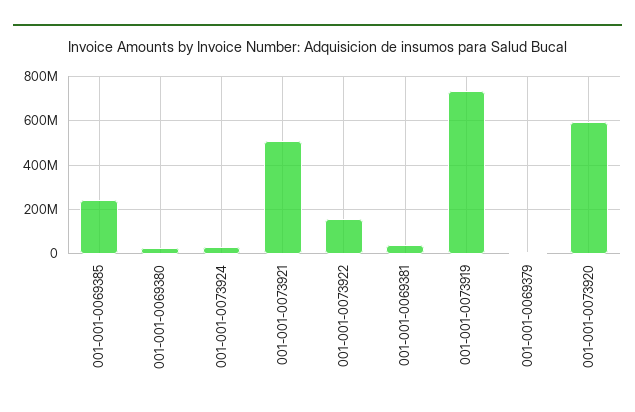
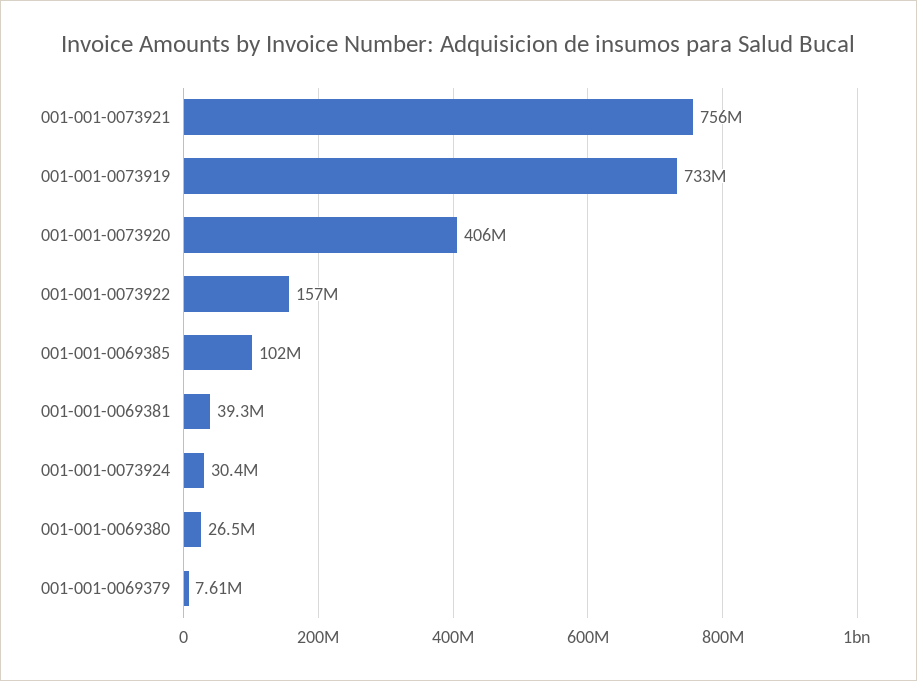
  {
-   "001-001-0069385": 250000000,
+   "001-001-0069385": 102000000,
    "001-001-0069380": 26500000,
    "001-001-0073924": 30400000,
-   "001-001-0073921": 500000000,
+   "001-001-0073921": 756000000,
    "001-001-0073922": 157000000,
    "001-001-0069381": 39300000,
    "001-001-0073919": 733000000,
    "001-001-0069379": 7610000,
-   "001-001-0073920": 600000000
+   "001-001-0073920": 406000000
  }

